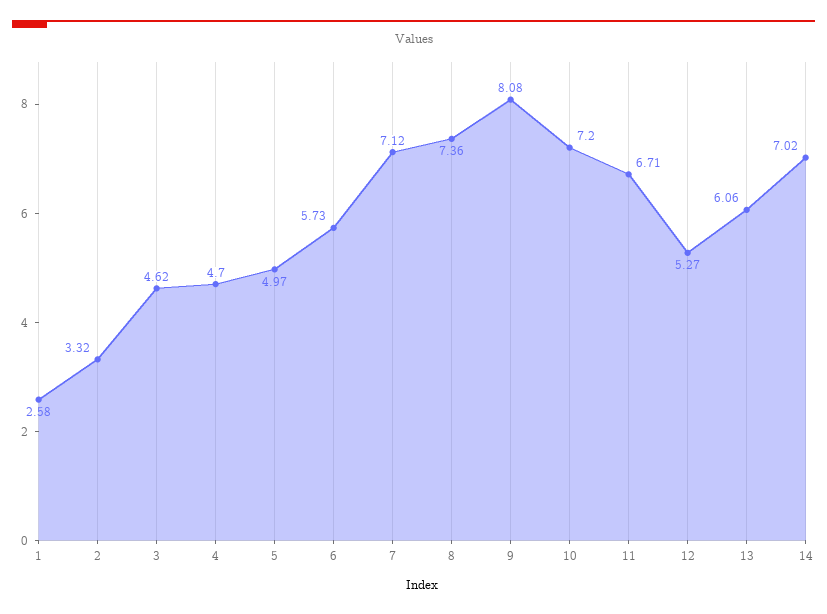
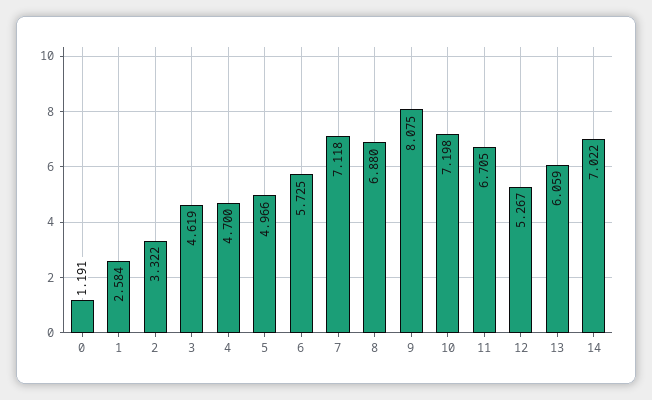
  {
    "1": 2.584,
    "2": 3.322,
    "3": 4.619,
    "4": 4.7,
    "5": 4.966,
    "6": 5.725,
    "7": 7.118,
-   "8": 7.36,
+   "8": 6.88,
    "9": 8.075,
    "10": 7.198,
    "11": 6.705,
    "12": 5.267,
    "13": 6.059,
-   "14": 7.022
+   "14": 7.022,
+   "0": 1.191
  }

